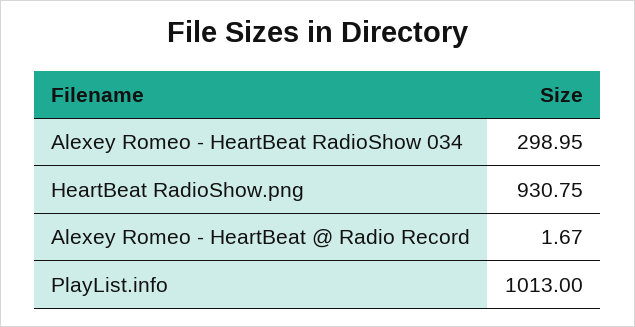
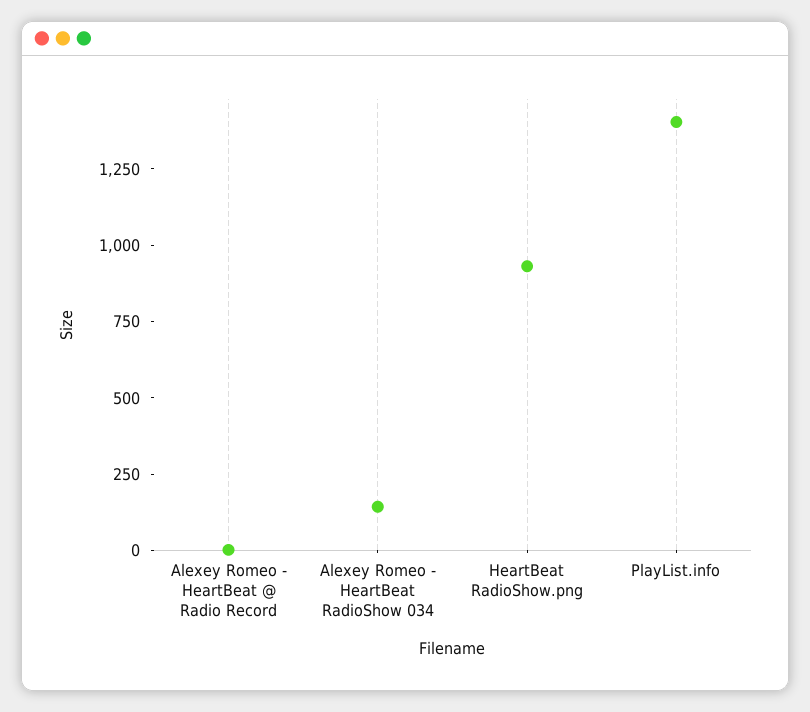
  {
-   "Alexey Romeo - HeartBeat RadioShow 034": 298.95,
+   "Alexey Romeo - HeartBeat RadioShow 034": 150,
    "HeartBeat RadioShow.png": 930.75,
    "Alexey Romeo - HeartBeat @ Radio Record": 1.67,
-   "PlayList.info": 1013
+   "PlayList.info": 1400
  }

